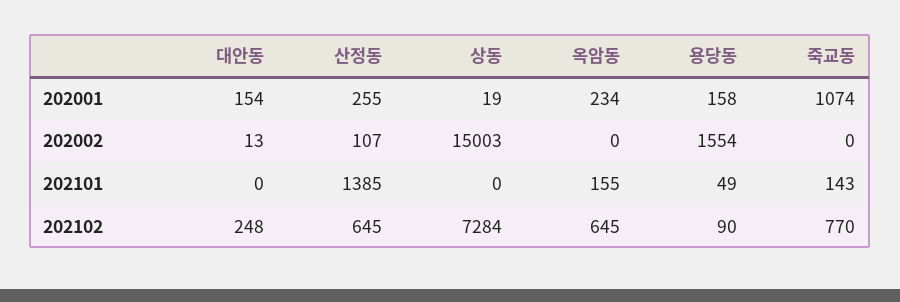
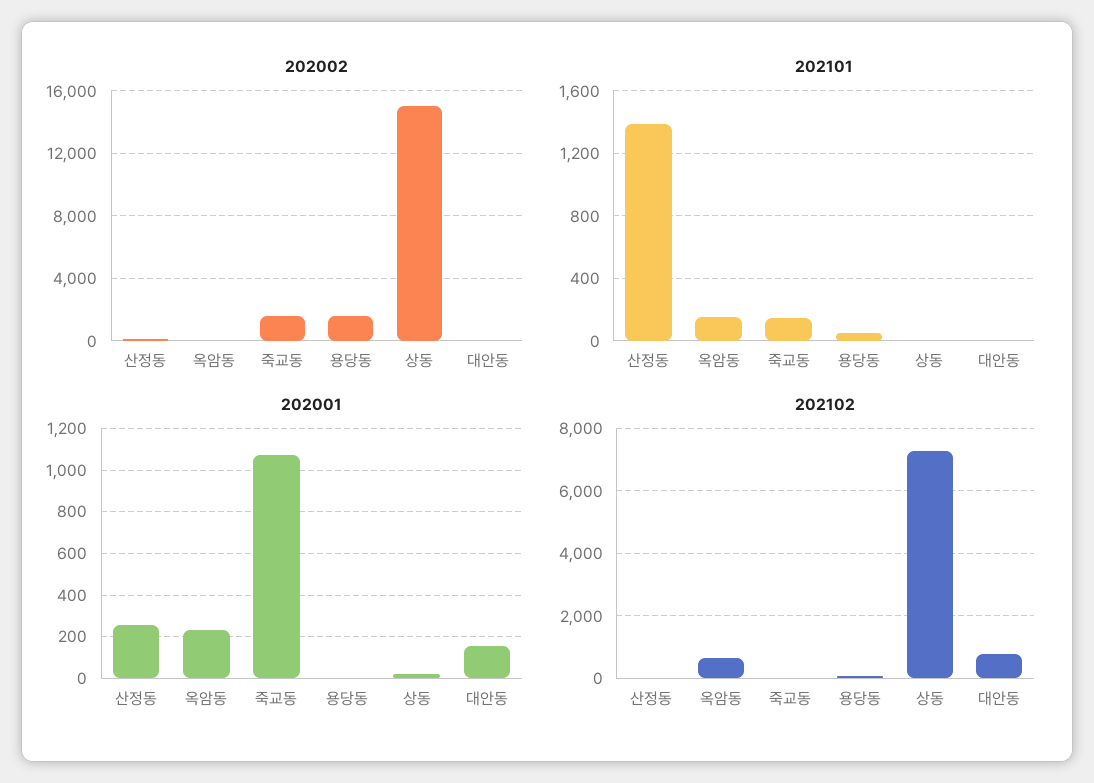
  {
    "202001": {
      "대안동": 154,
      "산정동": 255,
      "상동": 19,
      "옥암동": 234,
-     "용당동": 158,
+     "용당동": 0,
      "죽교동": 1074
    },
    "202002": {
      "대안동": 13,
      "산정동": 107,
      "상동": 15003,
      "옥암동": 0,
      "용당동": 1554,
-     "죽교동": 0
+     "죽교동": 1500
    },
    "202101": {
      "대안동": 0,
      "산정동": 1385,
      "상동": 0,
      "옥암동": 155,
      "용당동": 49,
      "죽교동": 143
    },
    "202102": {
-     "대안동": 248,
+     "대안동": 800,
-     "산정동": 645,
+     "산정동": 0,
      "상동": 7284,
      "옥암동": 645,
      "용당동": 90,
-     "죽교동": 770
+     "죽교동": 0
    }
  }

